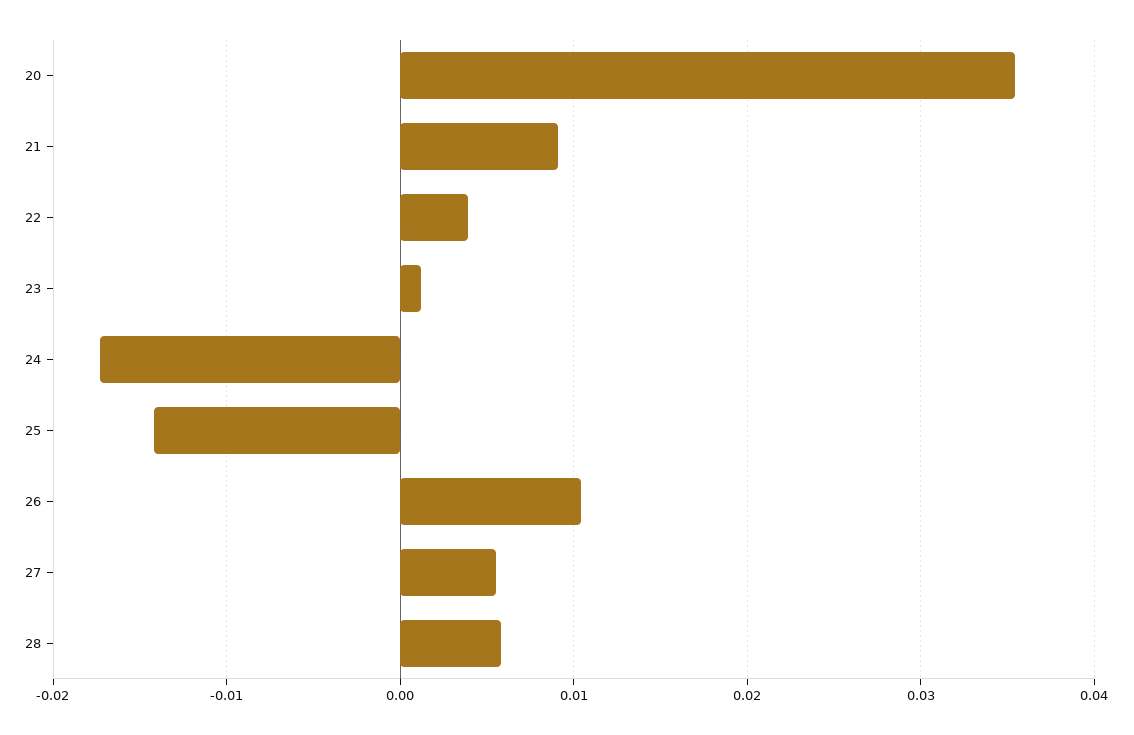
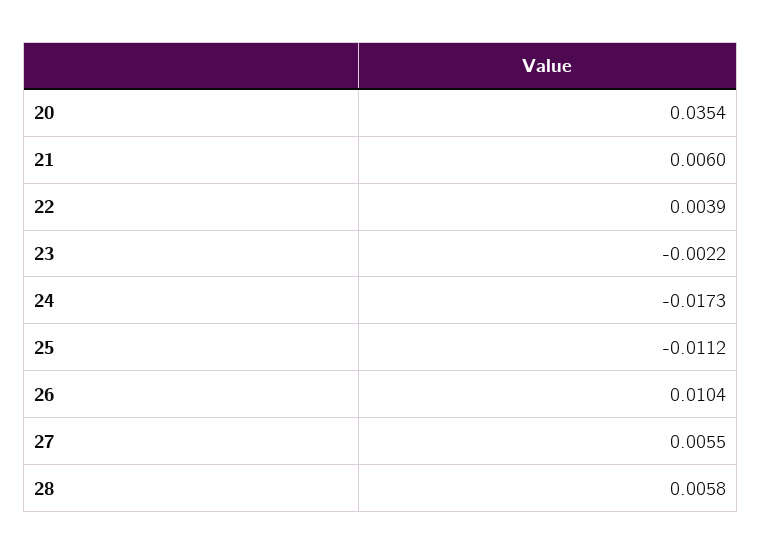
  {
    "20": 0.0354,
-   "21": 0.009,
+   "21": 0.006,
    "22": 0.0039,
-   "23": 0.001,
+   "23": -0.0022,
    "24": -0.0173,
-   "25": -0.014,
+   "25": -0.0112,
    "26": 0.0104,
    "27": 0.0055,
    "28": 0.0058
  }

